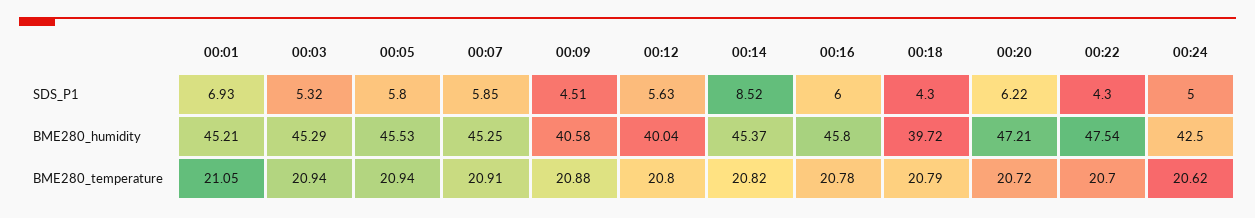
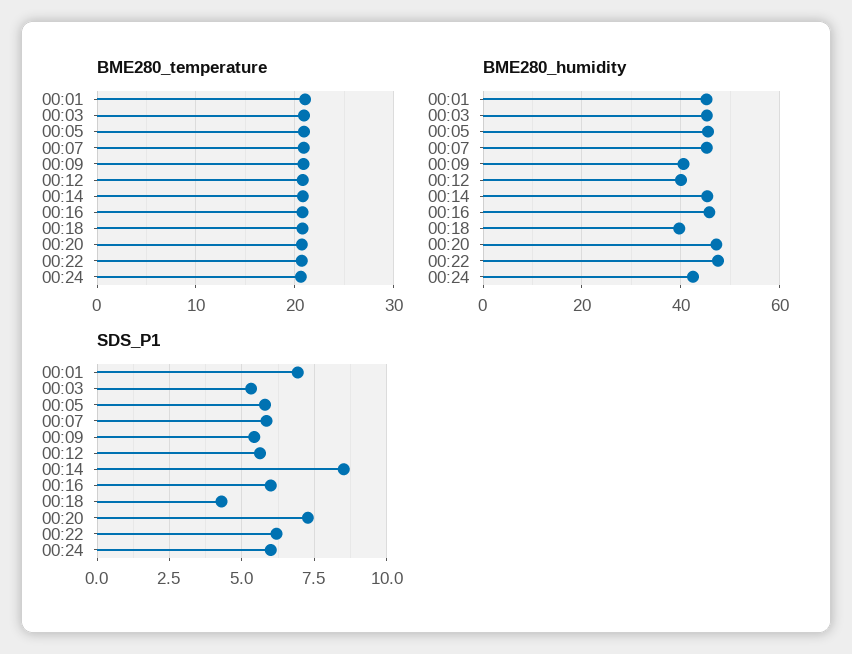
  {
    "SDS_P1": {
      "00:01": 6.93,
      "00:03": 5.32,
      "00:05": 5.8,
      "00:07": 5.85,
-     "00:09": 4.51,
+     "00:09": 5.5,
      "00:12": 5.63,
      "00:14": 8.52,
      "00:16": 6,
      "00:18": 4.3,
-     "00:20": 6.22,
+     "00:20": 7.25,
-     "00:22": 4.3,
+     "00:22": 6.25,
-     "00:24": 5
+     "00:24": 6
    },
    "BME280_humidity": {
      "00:01": 45.21,
      "00:03": 45.29,
      "00:05": 45.53,
      "00:07": 45.25,
      "00:09": 40.58,
      "00:12": 40.04,
      "00:14": 45.37,
      "00:16": 45.8,
      "00:18": 39.72,
      "00:20": 47.21,
      "00:22": 47.54,
      "00:24": 42.5
    },
    "BME280_temperature": {
      "00:01": 21.05,
      "00:03": 20.94,
      "00:05": 20.94,
      "00:07": 20.91,
      "00:09": 20.88,
      "00:12": 20.8,
      "00:14": 20.82,
      "00:16": 20.78,
      "00:18": 20.79,
      "00:20": 20.72,
      "00:22": 20.7,
      "00:24": 20.62
    }
  }

